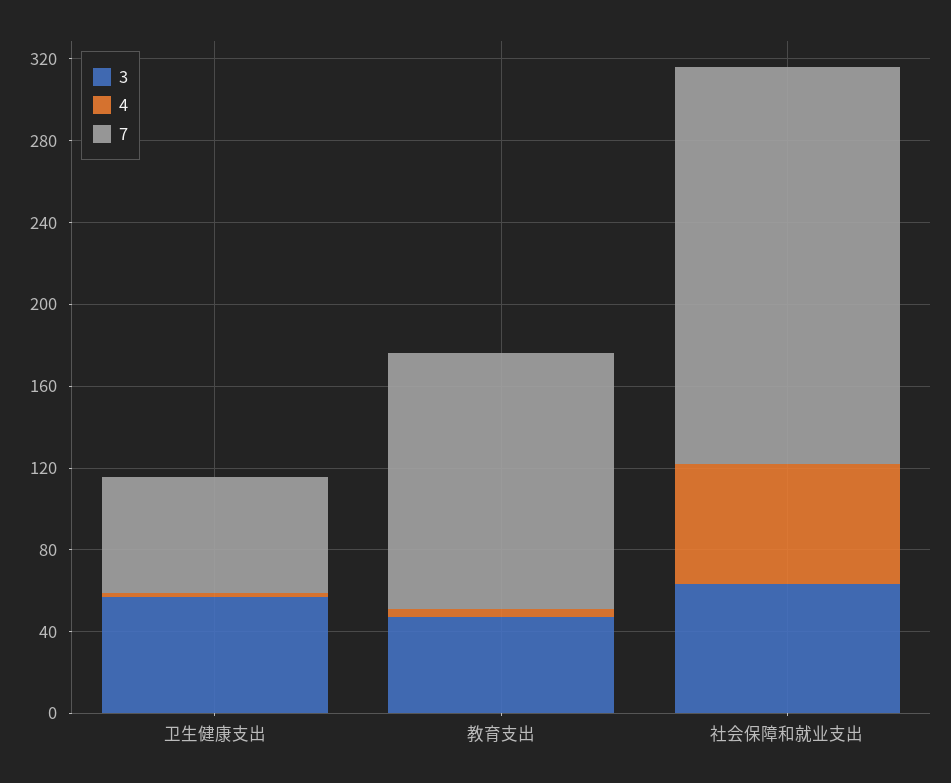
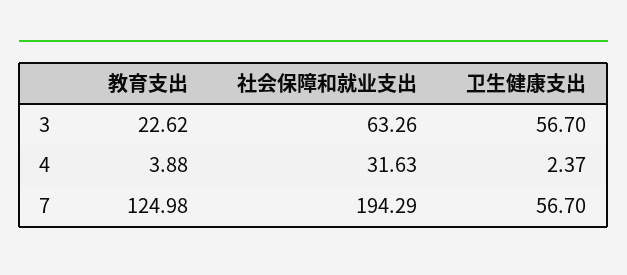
  {
    "3": {
      "卫生健康支出": 56.7,
-     "教育支出": 50,
+     "教育支出": 22.62,
      "社会保障和就业支出": 63.26
    },
    "4": {
      "卫生健康支出": 2.37,
      "教育支出": 3.88,
-     "社会保障和就业支出": 60
+     "社会保障和就业支出": 31.63
    },
    "7": {
      "卫生健康支出": 56.7,
      "教育支出": 124.98,
      "社会保障和就业支出": 194.29
    }
  }

